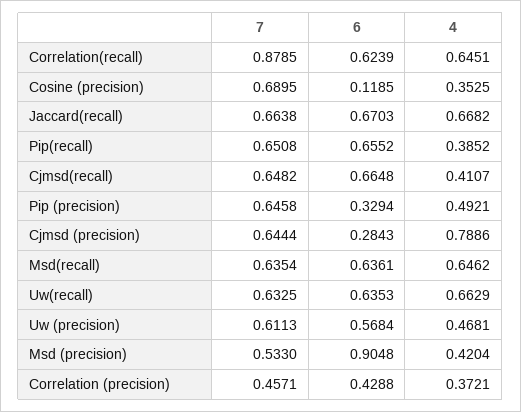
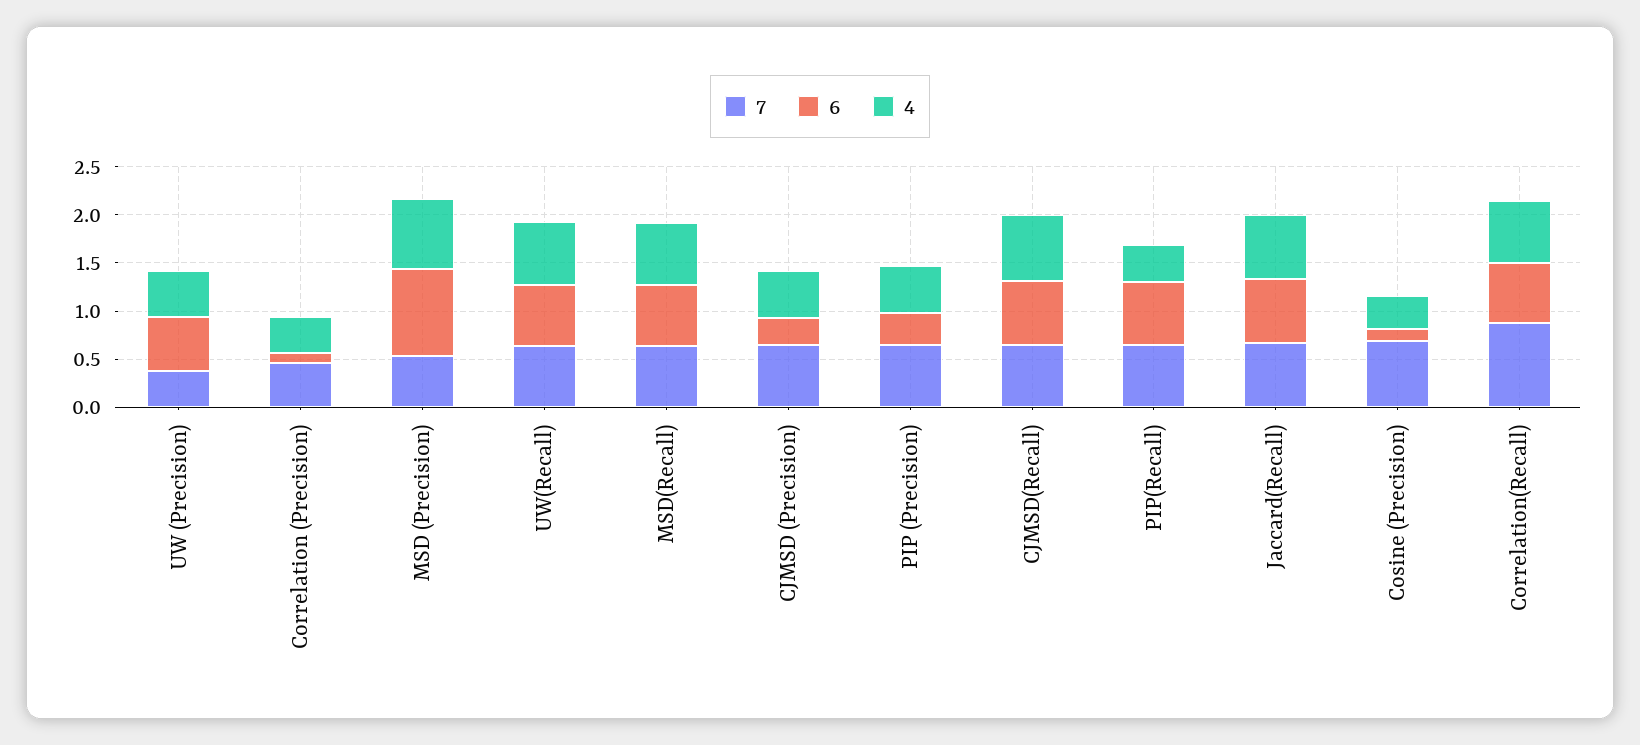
  {
    "7": {
      "Correlation(recall)": 0.8785,
      "Cosine (precision)": 0.6895,
      "Jaccard(recall)": 0.6638,
      "Pip(recall)": 0.6508,
      "Cjmsd(recall)": 0.6482,
      "Pip (precision)": 0.6458,
      "Cjmsd (precision)": 0.6444,
      "Msd(recall)": 0.6354,
      "Uw(recall)": 0.6325,
-     "Uw (precision)": 0.6113,
+     "Uw (precision)": 0.4,
      "Msd (precision)": 0.533,
      "Correlation (precision)": 0.4571
    },
    "6": {
      "Correlation(recall)": 0.6239,
      "Cosine (precision)": 0.1185,
      "Jaccard(recall)": 0.6703,
      "Pip(recall)": 0.6552,
      "Cjmsd(recall)": 0.6648,
      "Pip (precision)": 0.3294,
      "Cjmsd (precision)": 0.2843,
      "Msd(recall)": 0.6361,
      "Uw(recall)": 0.6353,
      "Uw (precision)": 0.5684,
      "Msd (precision)": 0.9048,
-     "Correlation (precision)": 0.4288
+     "Correlation (precision)": 0.1
    },
    "4": {
      "Correlation(recall)": 0.6451,
      "Cosine (precision)": 0.3525,
      "Jaccard(recall)": 0.6682,
      "Pip(recall)": 0.3852,
-     "Cjmsd(recall)": 0.4107,
+     "Cjmsd(recall)": 0.7,
      "Pip (precision)": 0.4921,
-     "Cjmsd (precision)": 0.7886,
+     "Cjmsd (precision)": 0.5,
      "Msd(recall)": 0.6462,
      "Uw(recall)": 0.6629,
      "Uw (precision)": 0.4681,
-     "Msd (precision)": 0.4204,
+     "Msd (precision)": 0.7,
      "Correlation (precision)": 0.3721
    }
  }

